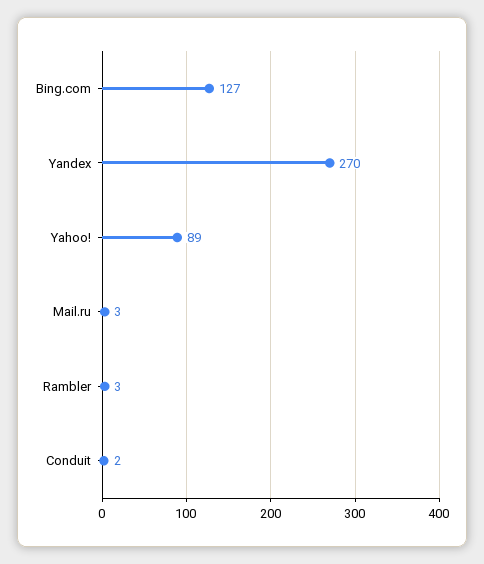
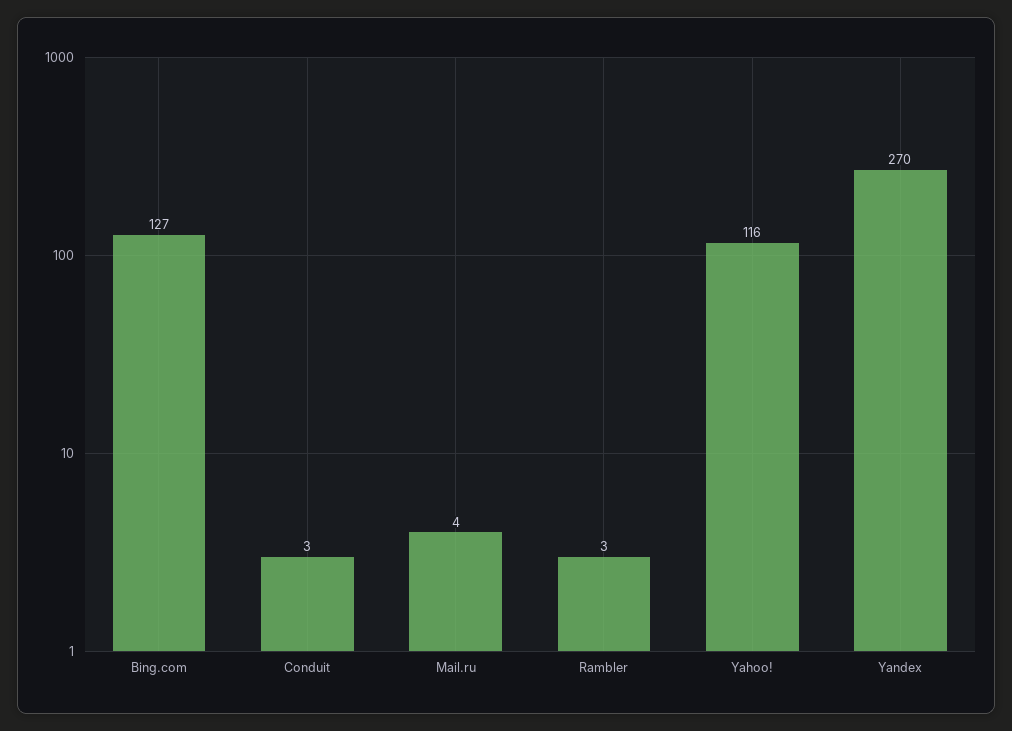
  {
    "Bing.com": 127,
    "Yandex": 270,
-   "Yahoo!": 89,
+   "Yahoo!": 116,
-   "Mail.ru": 3,
+   "Mail.ru": 4,
    "Rambler": 3,
-   "Conduit": 2
+   "Conduit": 3
  }

